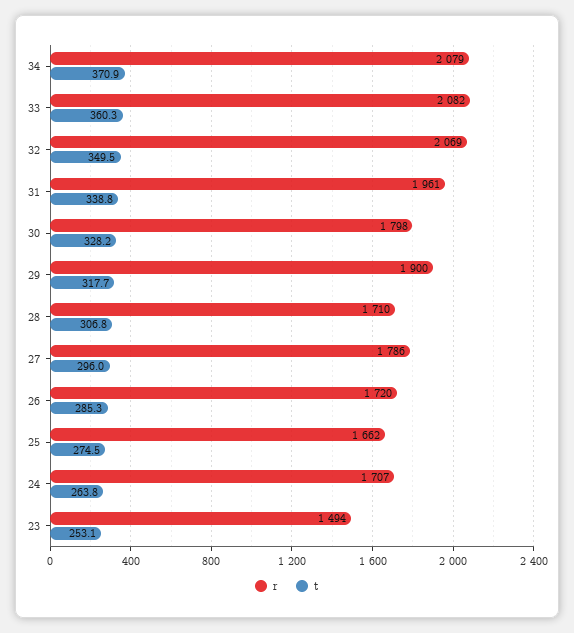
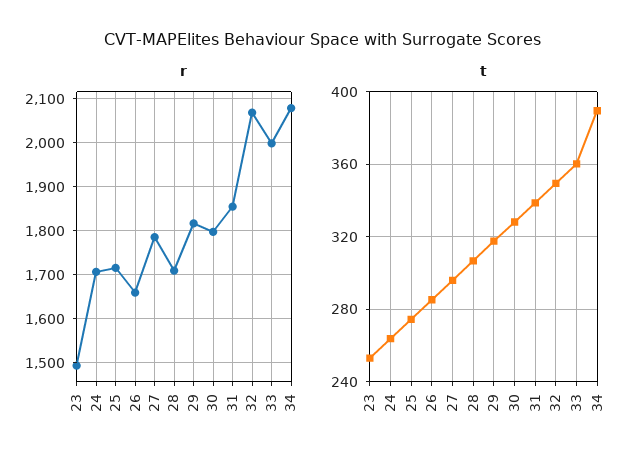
  {
    "r": {
      "34": 2079,
-     "33": 2082,
+     "33": 2000,
      "32": 2069,
-     "31": 1961,
+     "31": 1860,
      "30": 1798,
-     "29": 1900,
+     "29": 1820,
      "28": 1710,
      "27": 1786,
-     "26": 1720,
+     "26": 1660,
-     "25": 1662,
+     "25": 1720,
      "24": 1707,
      "23": 1494
    },
    "t": {
-     "34": 370.9,
+     "34": 390,
      "33": 360.3,
      "32": 349.5,
      "31": 338.8,
      "30": 328.2,
      "29": 317.7,
      "28": 306.8,
      "27": 296,
      "26": 285.3,
      "25": 274.5,
      "24": 263.8,
      "23": 253.1
    }
  }

